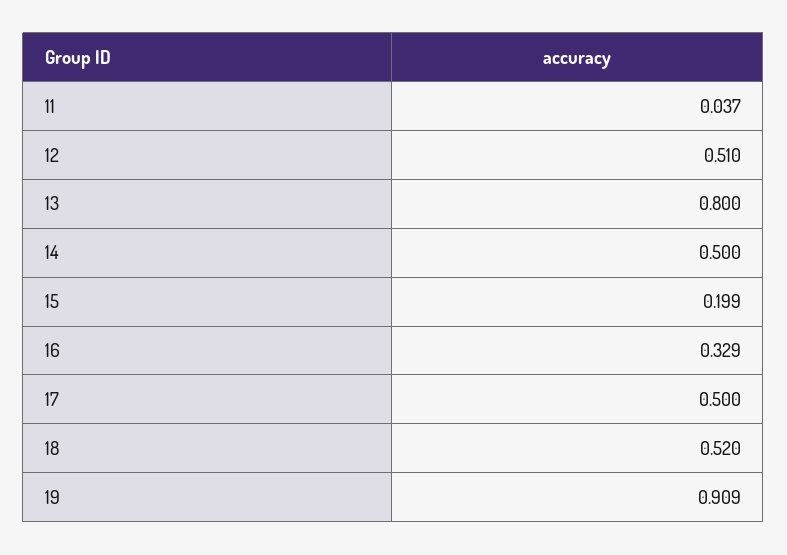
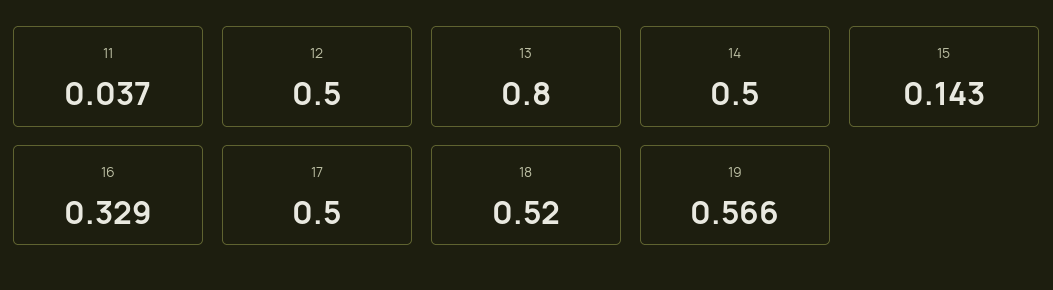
  {
    "11": 0.037,
-   "12": 0.51,
+   "12": 0.5,
    "13": 0.8,
    "14": 0.5,
-   "15": 0.199,
+   "15": 0.143,
    "16": 0.329,
    "17": 0.5,
    "18": 0.52,
-   "19": 0.909
+   "19": 0.566
  }

